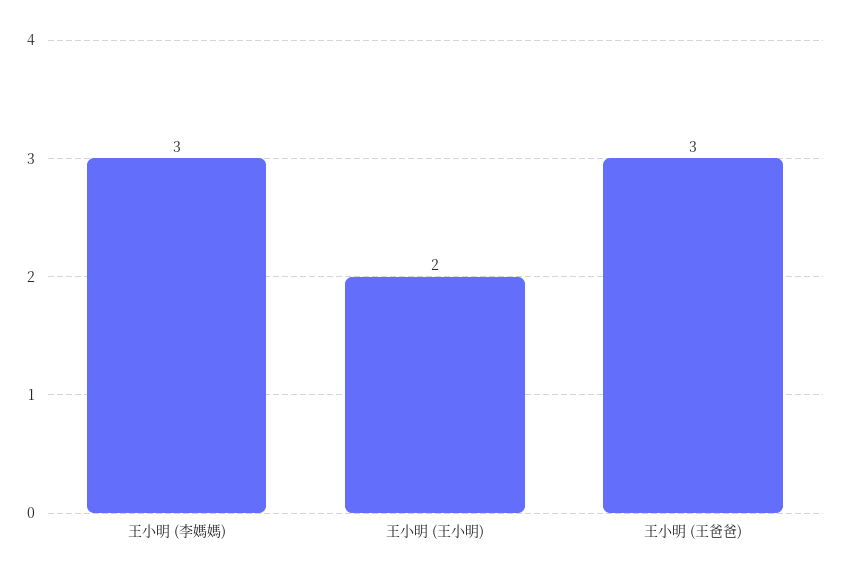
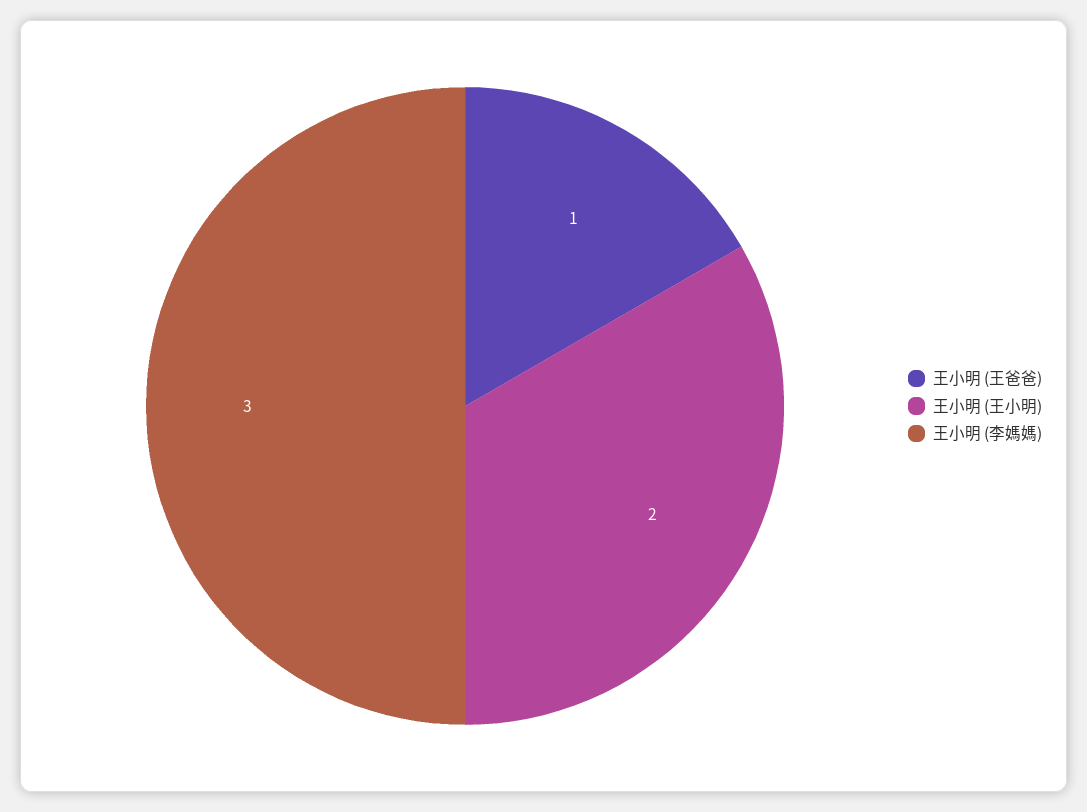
  {
    "王小明 (李媽媽)": 3,
    "王小明 (王小明)": 2,
-   "王小明 (王爸爸)": 3
+   "王小明 (王爸爸)": 1
  }

